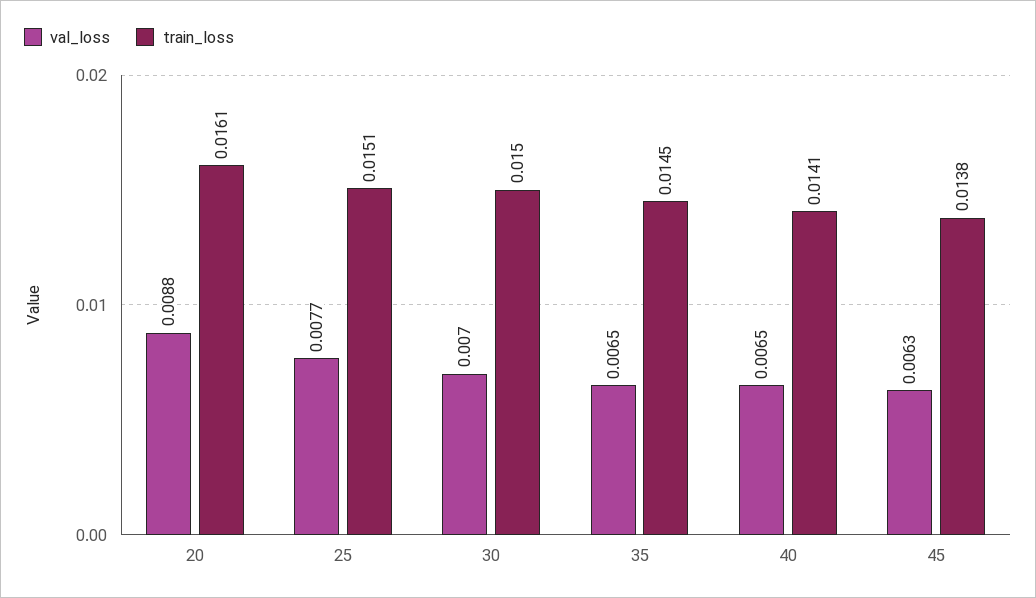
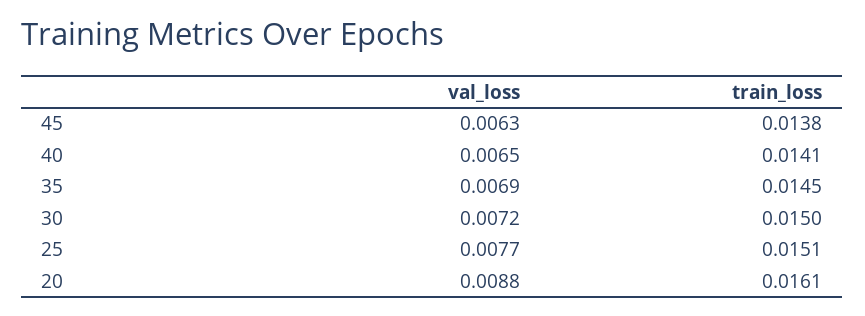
  {
    "val_loss": {
      "20": 0.0088,
      "25": 0.0077,
-     "30": 0.007,
+     "30": 0.0072,
-     "35": 0.0065,
+     "35": 0.0069,
      "40": 0.0065,
      "45": 0.0063
    },
    "train_loss": {
      "20": 0.0161,
      "25": 0.0151,
      "30": 0.015,
      "35": 0.0145,
      "40": 0.0141,
      "45": 0.0138
    }
  }

